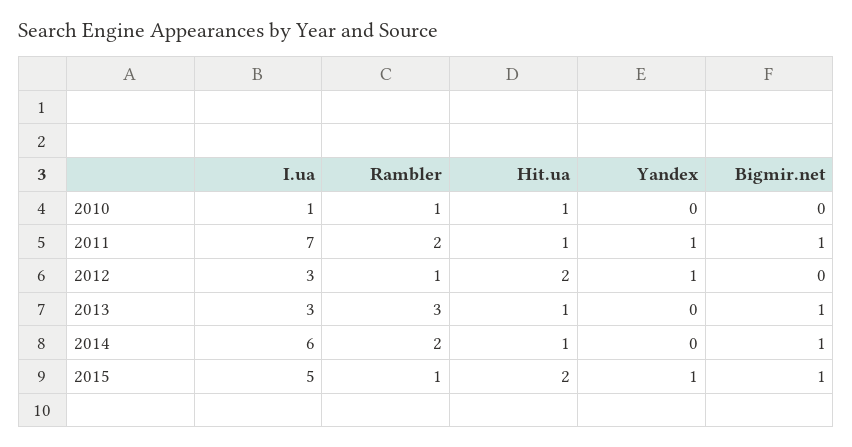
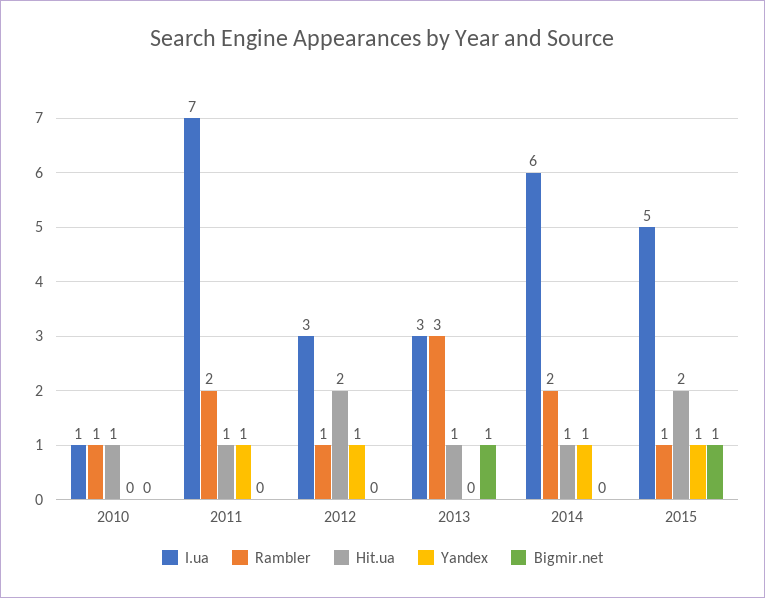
  {
    "I.ua": {
      "2010": 1,
      "2011": 7,
      "2012": 3,
      "2013": 3,
      "2014": 6,
      "2015": 5
    },
    "Rambler": {
      "2010": 1,
      "2011": 2,
      "2012": 1,
      "2013": 3,
      "2014": 2,
      "2015": 1
    },
    "Hit.ua": {
      "2010": 1,
      "2011": 1,
      "2012": 2,
      "2013": 1,
      "2014": 1,
      "2015": 2
    },
    "Yandex": {
      "2010": 0,
      "2011": 1,
      "2012": 1,
      "2013": 0,
-     "2014": 0,
+     "2014": 1,
      "2015": 1
    },
    "Bigmir.net": {
      "2010": 0,
-     "2011": 1,
+     "2011": 0,
      "2012": 0,
      "2013": 1,
-     "2014": 1,
+     "2014": 0,
      "2015": 1
    }
  }

